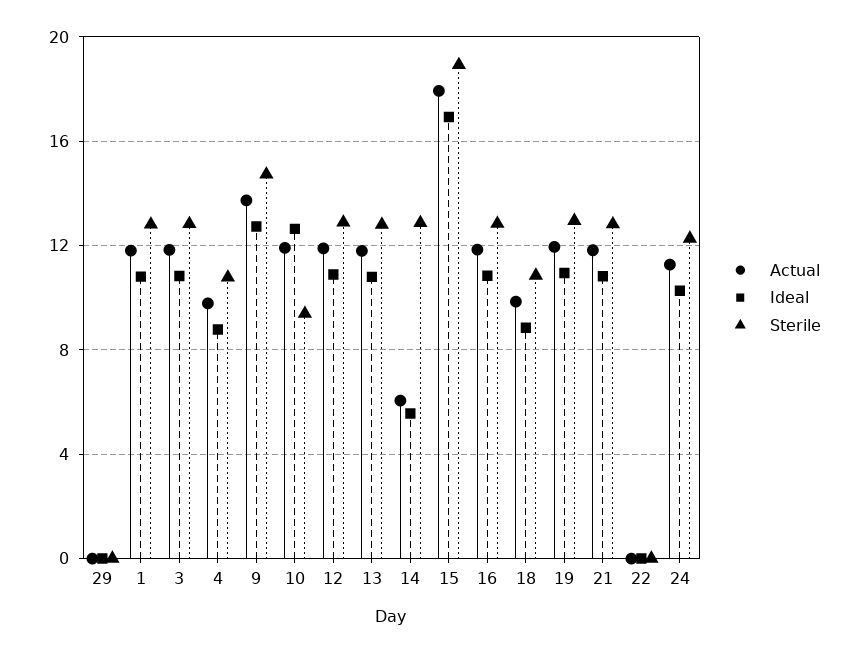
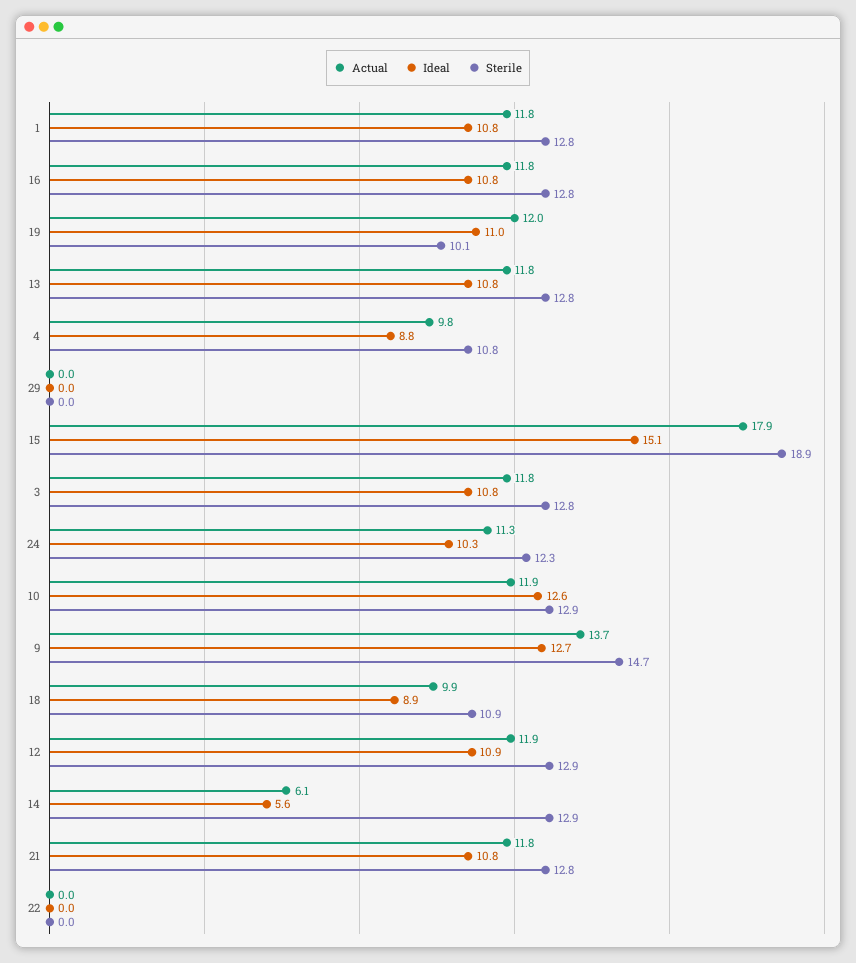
  {
    "Actual": {
      "29": 0,
      "1": 11.8,
      "3": 11.8,
      "4": 9.8,
      "9": 13.7,
      "10": 11.9,
      "12": 11.9,
      "13": 11.8,
      "14": 6.1,
      "15": 17.9,
      "16": 11.8,
      "18": 9.9,
      "19": 12,
      "21": 11.8,
      "22": 0,
      "24": 11.3
    },
    "Ideal": {
      "29": 0,
      "1": 10.8,
      "3": 10.8,
      "4": 8.8,
      "9": 12.7,
      "10": 12.6,
      "12": 10.9,
      "13": 10.8,
      "14": 5.6,
-     "15": 17,
+     "15": 15.1,
      "16": 10.8,
      "18": 8.9,
      "19": 11,
      "21": 10.8,
      "22": 0,
      "24": 10.3
    },
    "Sterile": {
      "29": 0,
      "1": 12.8,
      "3": 12.8,
      "4": 10.8,
      "9": 14.7,
-     "10": 9.5,
+     "10": 12.9,
      "12": 12.9,
      "13": 12.8,
      "14": 12.9,
      "15": 18.9,
      "16": 12.8,
      "18": 10.9,
-     "19": 13,
+     "19": 10.1,
      "21": 12.8,
      "22": 0,
      "24": 12.3
    }
  }

